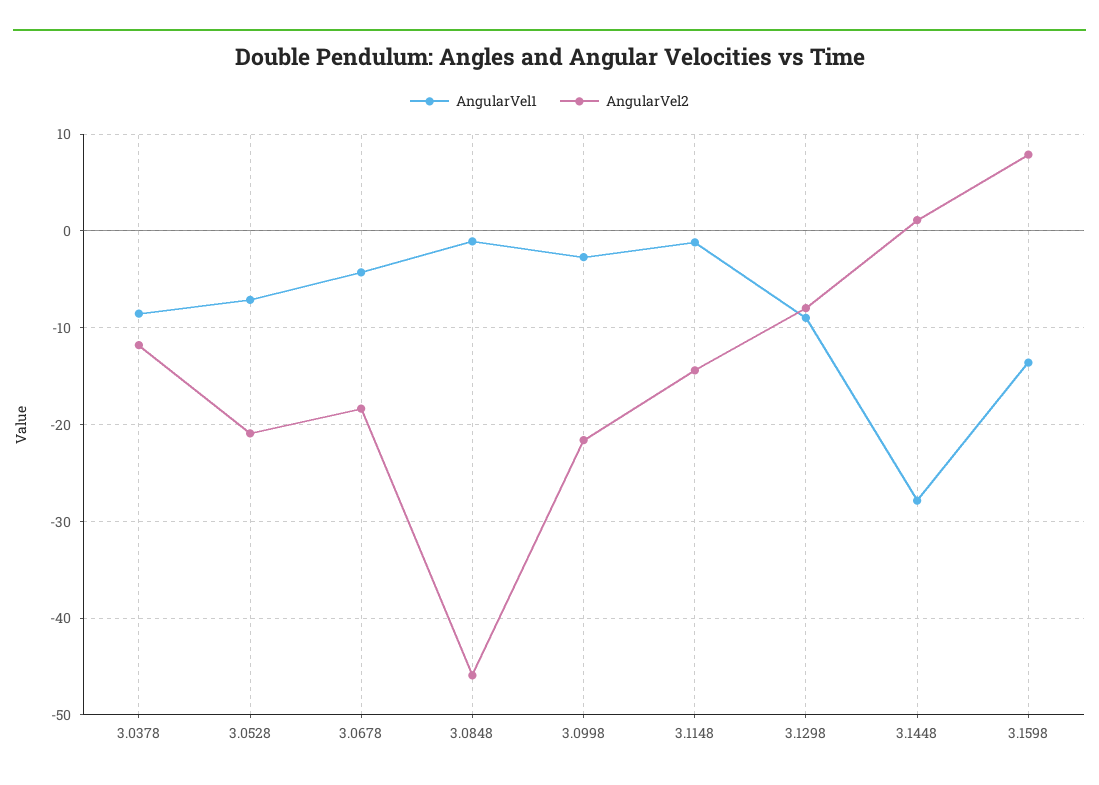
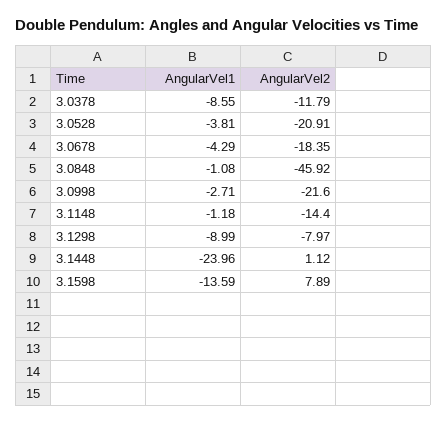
  {
    "AngularVel1": {
      "3.0378": -8.55,
-     "3.0528": -7,
+     "3.0528": -3.81,
      "3.0678": -4.29,
      "3.0848": -1.08,
      "3.0998": -2.71,
      "3.1148": -1.18,
      "3.1298": -8.99,
-     "3.1448": -28,
+     "3.1448": -23.96,
      "3.1598": -13.59
    },
    "AngularVel2": {
      "3.0378": -11.79,
      "3.0528": -20.91,
      "3.0678": -18.35,
      "3.0848": -45.92,
      "3.0998": -21.6,
      "3.1148": -14.4,
      "3.1298": -7.97,
      "3.1448": 1.12,
      "3.1598": 7.89
    }
  }

